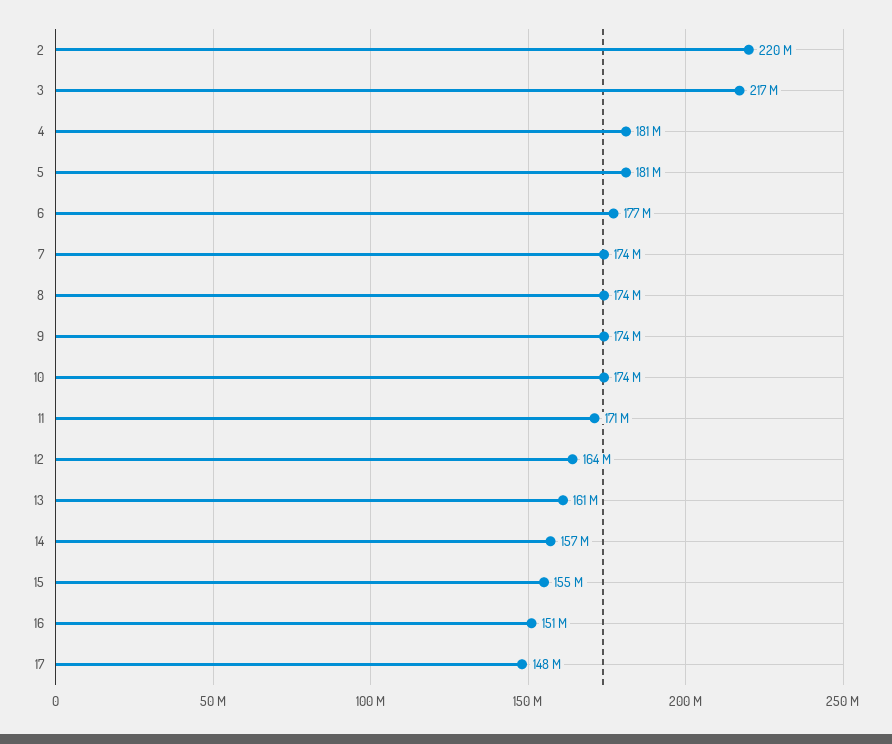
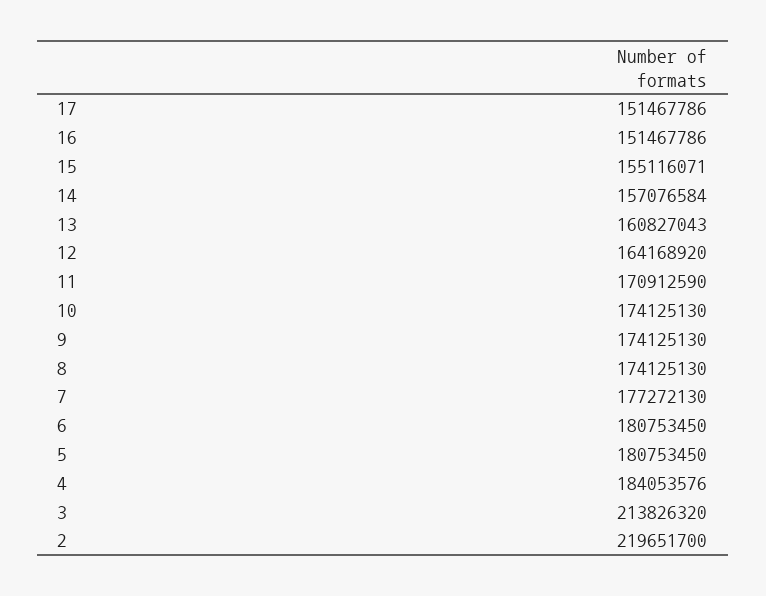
  {
    "2": 219651700,
-   "3": 217000000,
+   "3": 213826320,
-   "4": 181000000,
+   "4": 184053576,
    "5": 180753450,
-   "6": 177000000,
+   "6": 180753450,
-   "7": 174000000,
+   "7": 177272130,
    "8": 174125130,
    "9": 174125130,
    "10": 174125130,
    "11": 170912590,
    "12": 164168920,
    "13": 160827043,
    "14": 157076584,
    "15": 155116071,
    "16": 151467786,
-   "17": 148000000
+   "17": 151467786
  }

